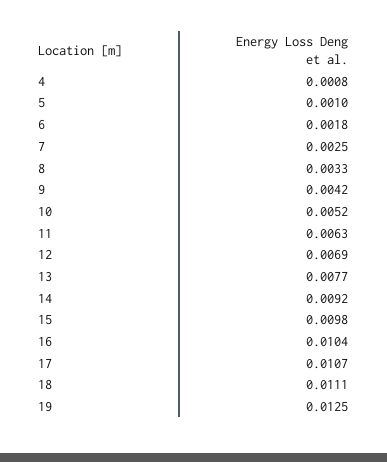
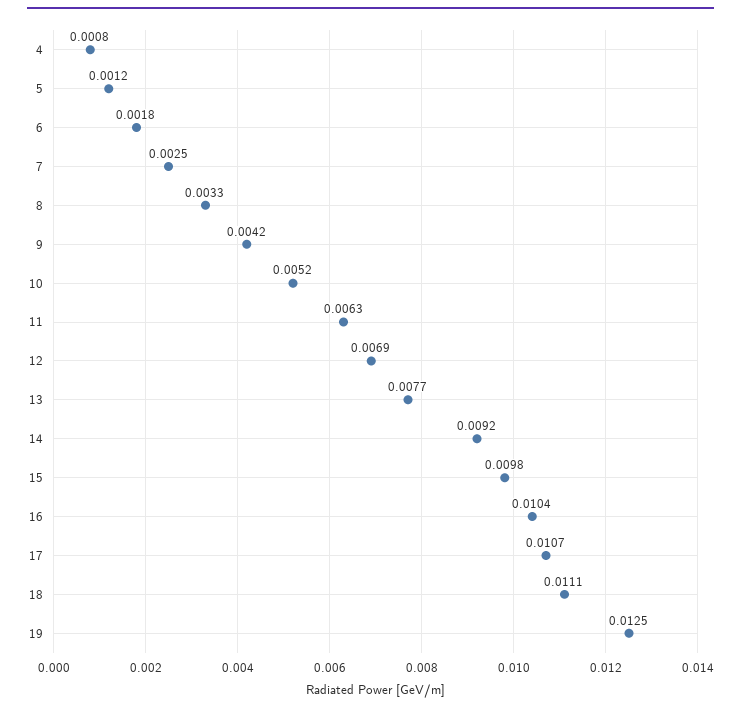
  {
    "4": 0.0008,
-   "5": 0.001,
+   "5": 0.0012,
    "6": 0.0018,
    "7": 0.0025,
    "8": 0.0033,
    "9": 0.0042,
    "10": 0.0052,
    "11": 0.0063,
    "12": 0.0069,
    "13": 0.0077,
    "14": 0.0092,
    "15": 0.0098,
    "16": 0.0104,
    "17": 0.0107,
    "18": 0.0111,
    "19": 0.0125
  }

